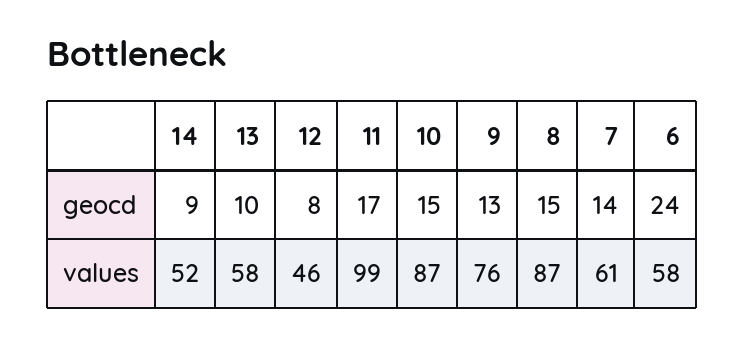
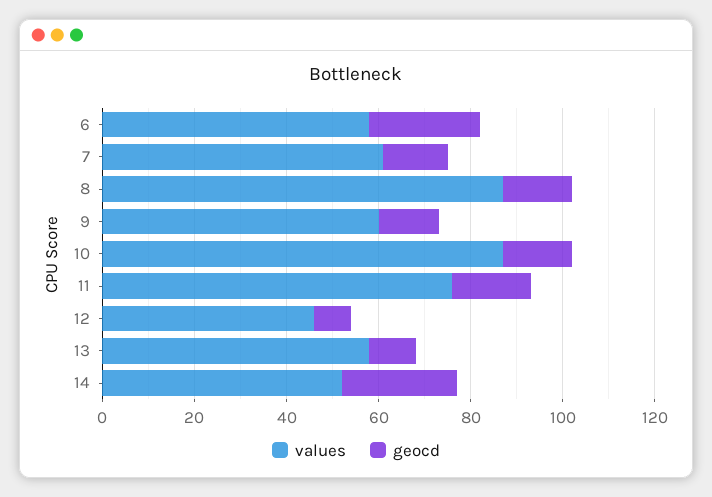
  {
    "geocd": {
-     "14": 9,
+     "14": 25,
      "13": 10,
      "12": 8,
      "11": 17,
      "10": 15,
      "9": 13,
      "8": 15,
      "7": 14,
      "6": 24
    },
    "values": {
      "14": 52,
      "13": 58,
      "12": 46,
-     "11": 99,
+     "11": 75,
      "10": 87,
-     "9": 76,
+     "9": 60,
      "8": 87,
      "7": 61,
      "6": 58
    }
  }

